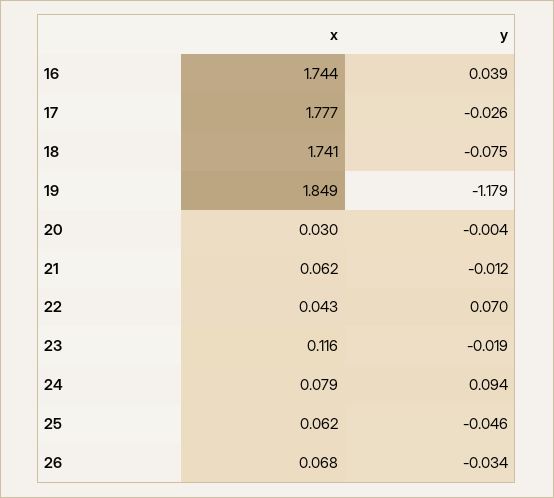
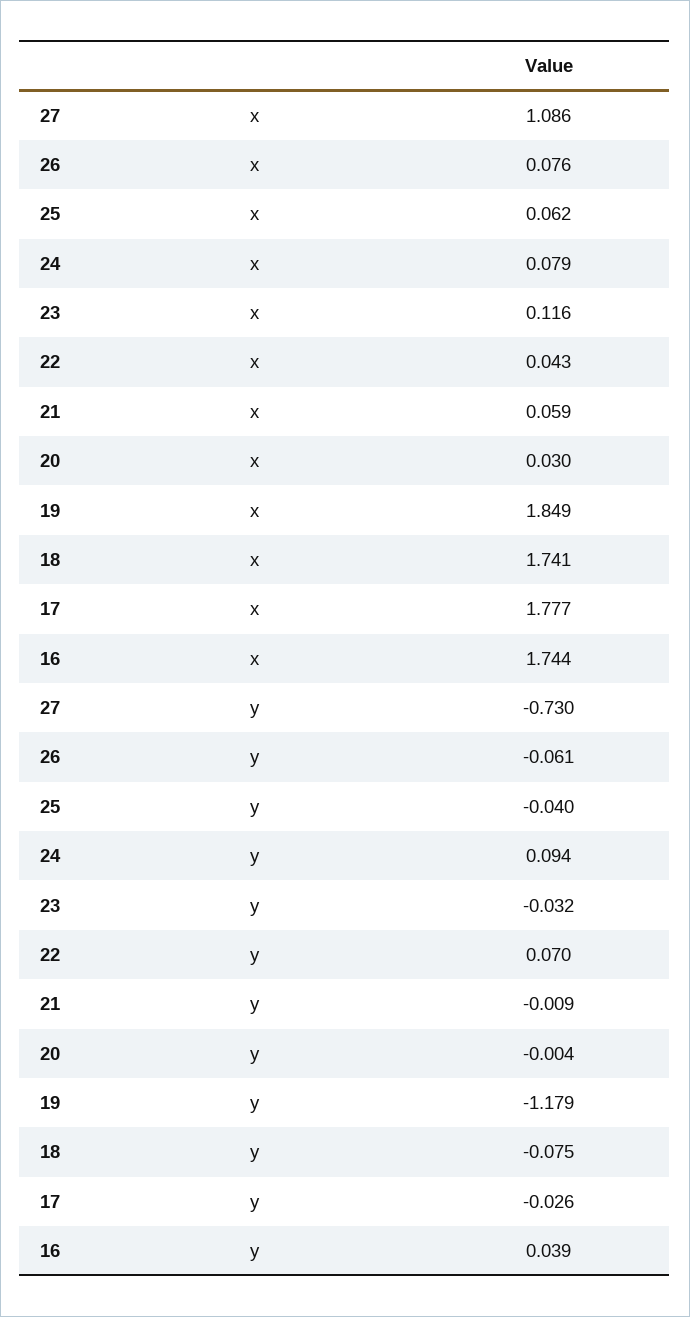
  {
    "x": {
      "16": 1.744,
      "17": 1.777,
      "18": 1.741,
      "19": 1.849,
      "20": 0.03,
-     "21": 0.062,
+     "21": 0.059,
      "22": 0.043,
      "23": 0.116,
      "24": 0.079,
      "25": 0.062,
-     "26": 0.068
+     "26": 0.076,
+     "27": 1.086
    },
    "y": {
      "16": 0.039,
      "17": -0.026,
      "18": -0.075,
      "19": -1.179,
      "20": -0.004,
-     "21": -0.012,
+     "21": -0.009,
      "22": 0.07,
-     "23": -0.019,
+     "23": -0.032,
      "24": 0.094,
-     "25": -0.046,
+     "25": -0.04,
-     "26": -0.034
+     "26": -0.061,
+     "27": -0.73
    }
  }

